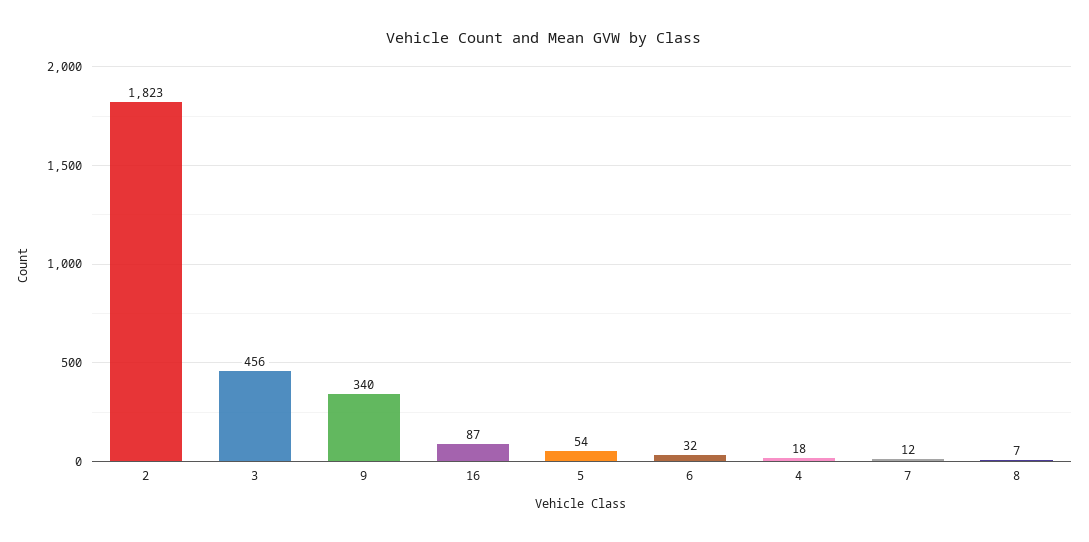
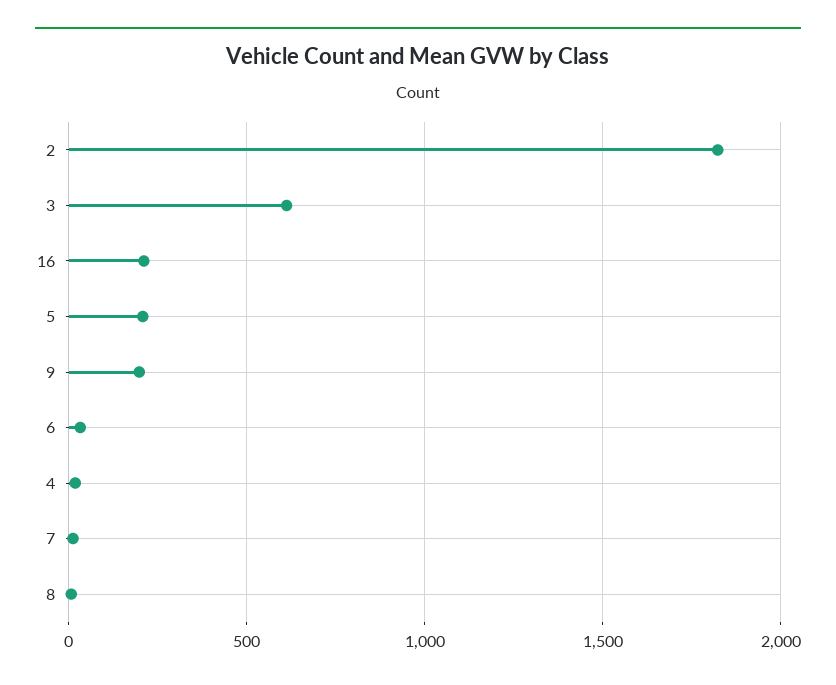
  {
    "2": 1823,
-   "3": 456,
+   "3": 600,
-   "9": 340,
+   "9": 200,
-   "16": 87,
+   "16": 200,
-   "5": 54,
+   "5": 200,
    "6": 32,
    "4": 18,
    "7": 12,
    "8": 7
  }

